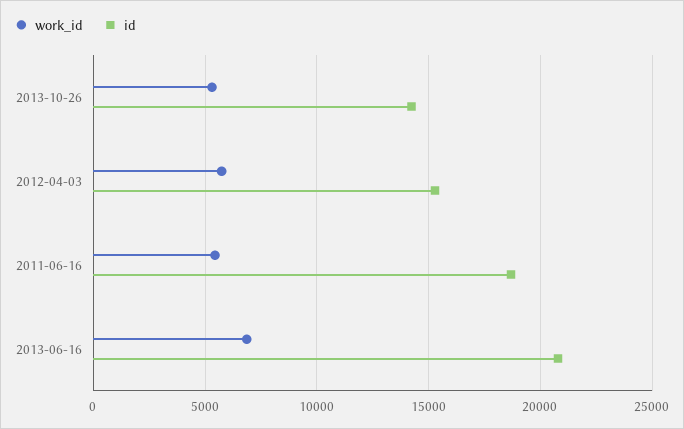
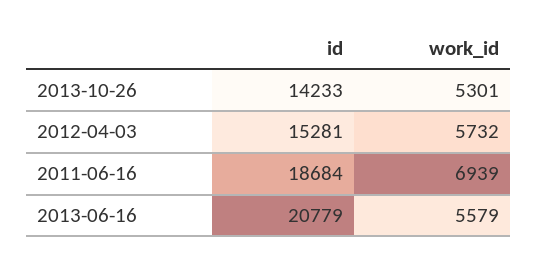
  {
    "work_id": {
      "2013-10-26": 5301,
      "2012-04-03": 5732,
-     "2011-06-16": 5500,
+     "2011-06-16": 6939,
-     "2013-06-16": 7000
+     "2013-06-16": 5579
    },
    "id": {
      "2013-10-26": 14233,
      "2012-04-03": 15281,
      "2011-06-16": 18684,
      "2013-06-16": 20779
    }
  }

